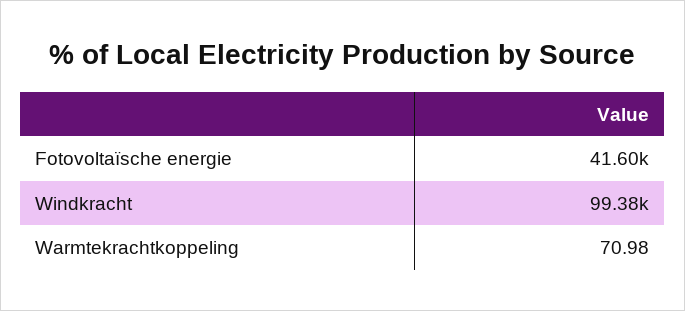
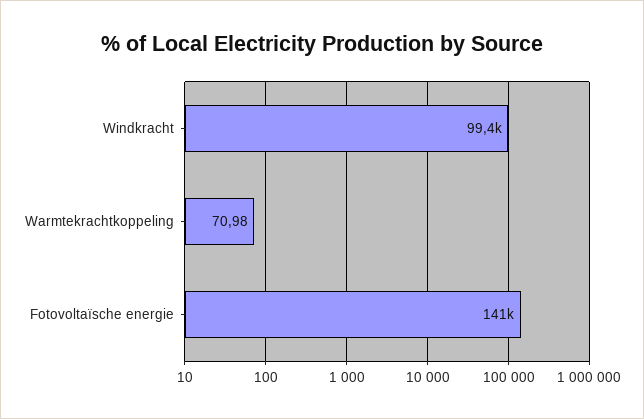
  {
-   "Fotovoltaïsche energie": 41600,
+   "Fotovoltaïsche energie": 141000,
    "Windkracht": 99380,
    "Warmtekrachtkoppeling": 70.98
  }

